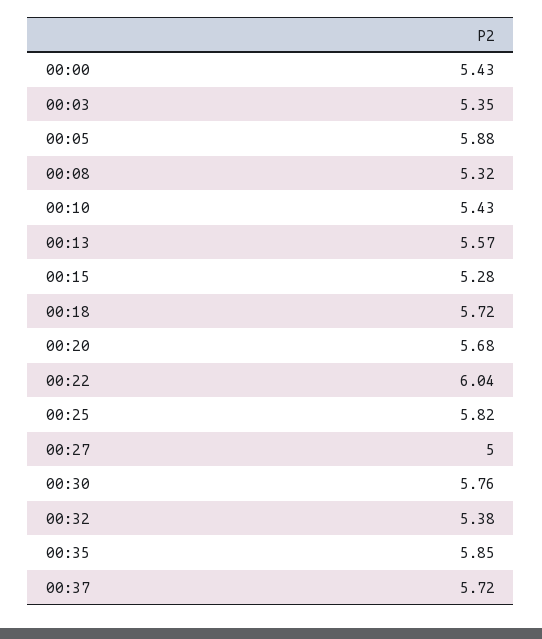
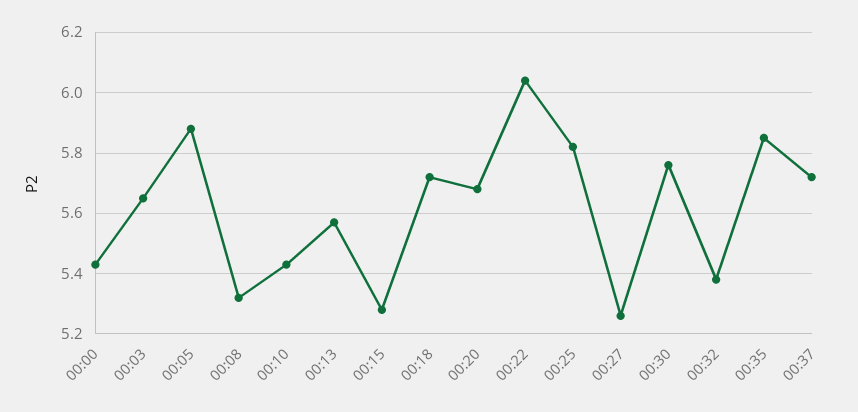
  {
    "00:00": 5.43,
-   "00:03": 5.35,
+   "00:03": 5.65,
    "00:05": 5.88,
    "00:08": 5.32,
    "00:10": 5.43,
    "00:13": 5.57,
    "00:15": 5.28,
    "00:18": 5.72,
    "00:20": 5.68,
    "00:22": 6.04,
    "00:25": 5.82,
-   "00:27": 5,
+   "00:27": 5.25,
    "00:30": 5.76,
    "00:32": 5.38,
    "00:35": 5.85,
    "00:37": 5.72
  }

